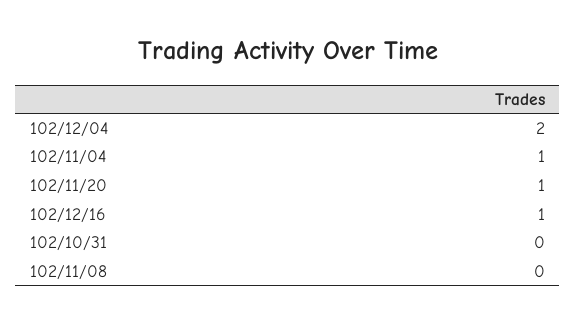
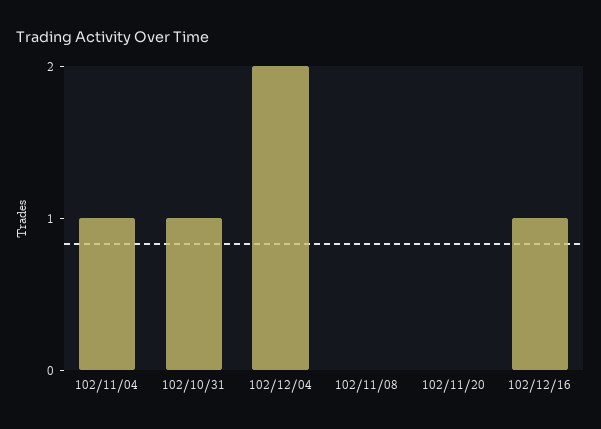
  {
    "102/12/04": 2,
    "102/11/04": 1,
-   "102/11/20": 1,
+   "102/11/20": 0,
    "102/12/16": 1,
-   "102/10/31": 0,
+   "102/10/31": 1,
    "102/11/08": 0
  }

